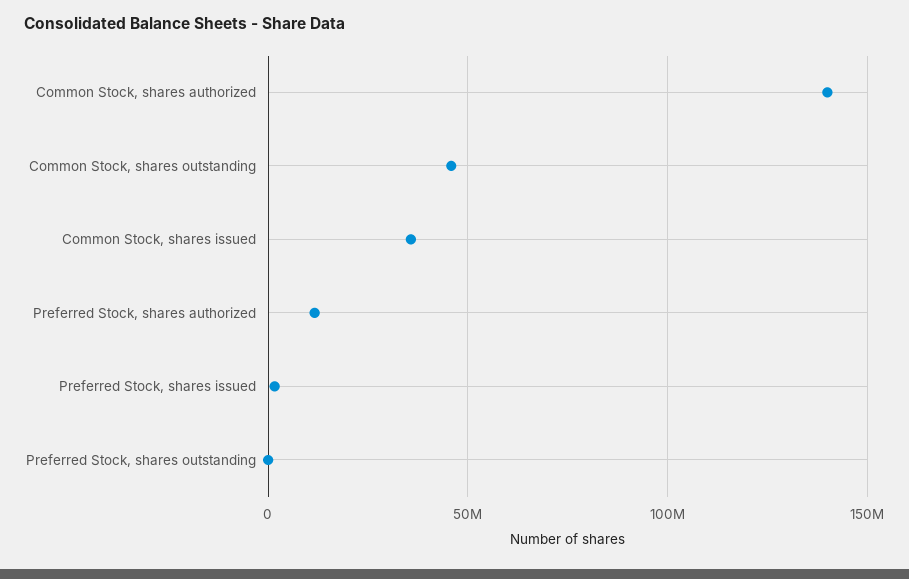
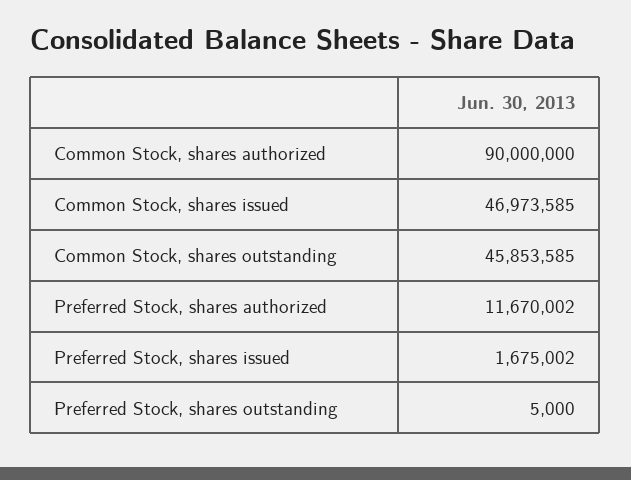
  {
-   "Common Stock, shares authorized": 140000000,
+   "Common Stock, shares authorized": 90000000,
    "Common Stock, shares outstanding": 45853585,
-   "Common Stock, shares issued": 35000000,
+   "Common Stock, shares issued": 46973585,
    "Preferred Stock, shares authorized": 11670002,
    "Preferred Stock, shares issued": 1675002,
    "Preferred Stock, shares outstanding": 5000
  }

